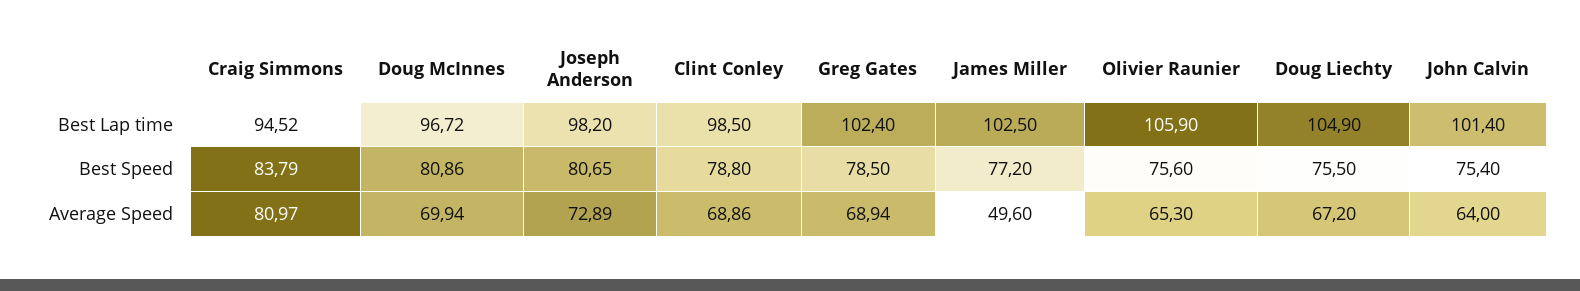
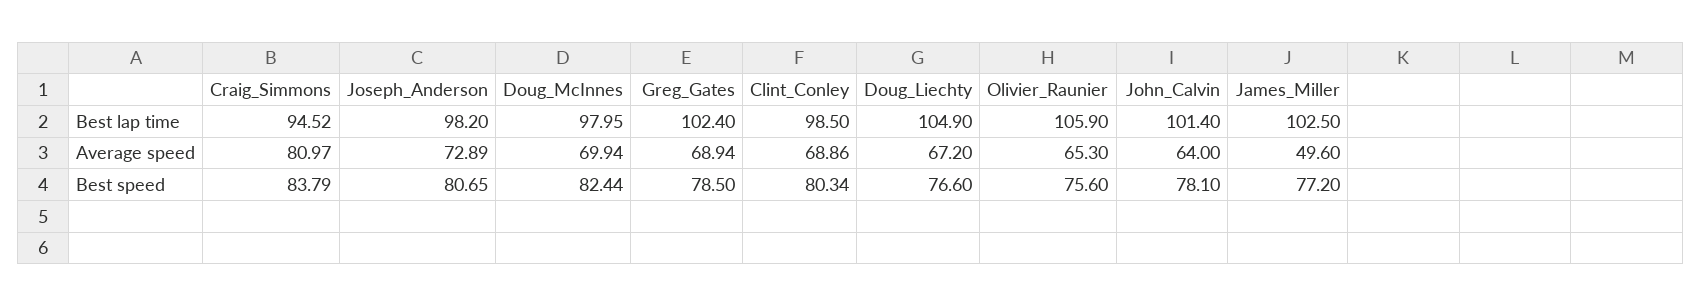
  {
    "Craig Simmons": {
      "Best Lap time": 94.52,
      "Best Speed": 83.79,
      "Average Speed": 80.97
    },
    "Doug McInnes": {
-     "Best Lap time": 96.72,
+     "Best Lap time": 97.95,
-     "Best Speed": 80.86,
+     "Best Speed": 82.44,
      "Average Speed": 69.94
    },
    "Joseph Anderson": {
      "Best Lap time": 98.2,
      "Best Speed": 80.65,
      "Average Speed": 72.89
    },
    "Clint Conley": {
      "Best Lap time": 98.5,
-     "Best Speed": 78.8,
+     "Best Speed": 80.34,
      "Average Speed": 68.86
    },
    "Greg Gates": {
      "Best Lap time": 102.4,
      "Best Speed": 78.5,
      "Average Speed": 68.94
    },
    "James Miller": {
      "Best Lap time": 102.5,
      "Best Speed": 77.2,
      "Average Speed": 49.6
    },
    "Olivier Raunier": {
      "Best Lap time": 105.9,
      "Best Speed": 75.6,
      "Average Speed": 65.3
    },
    "Doug Liechty": {
      "Best Lap time": 104.9,
-     "Best Speed": 75.5,
+     "Best Speed": 76.6,
      "Average Speed": 67.2
    },
    "John Calvin": {
      "Best Lap time": 101.4,
-     "Best Speed": 75.4,
+     "Best Speed": 78.1,
      "Average Speed": 64
    }
  }

